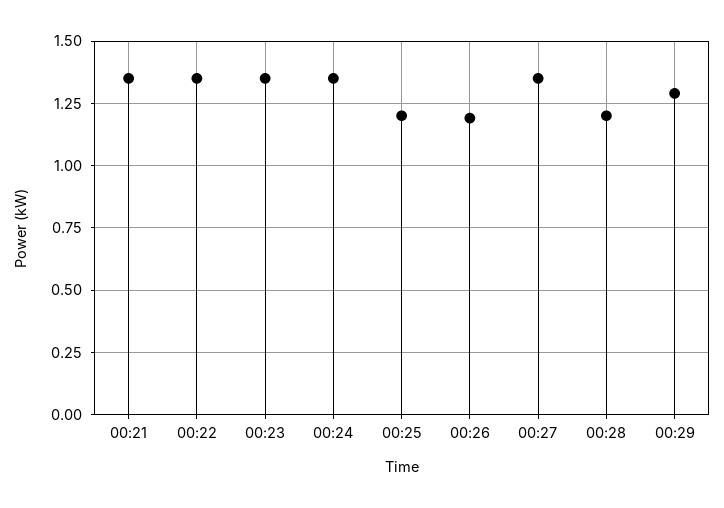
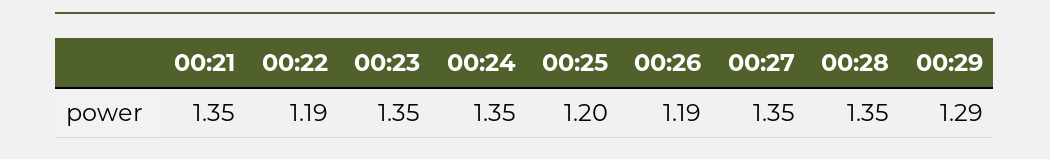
  {
    "00:21": 1.35,
-   "00:22": 1.35,
+   "00:22": 1.19,
    "00:23": 1.35,
    "00:24": 1.35,
    "00:25": 1.2,
    "00:26": 1.19,
    "00:27": 1.35,
-   "00:28": 1.2,
+   "00:28": 1.35,
    "00:29": 1.29
  }

